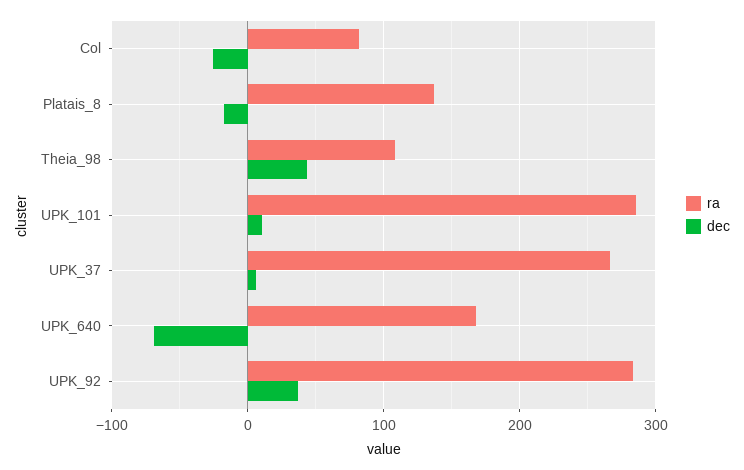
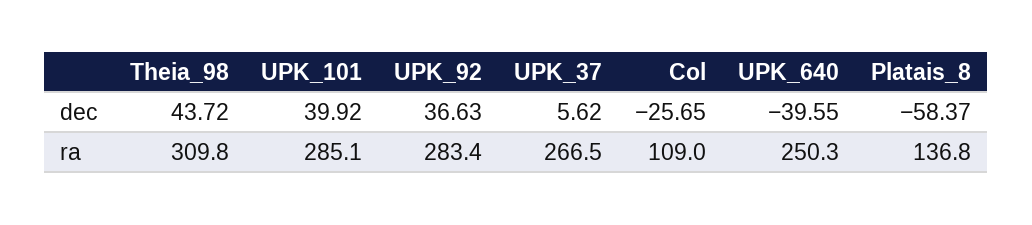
  {
    "ra": {
-     "Col": 80,
+     "Col": 109,
      "Platais_8": 136.8,
-     "Theia_98": 110,
+     "Theia_98": 309.8,
      "UPK_101": 285.1,
      "UPK_37": 266.5,
-     "UPK_640": 170,
+     "UPK_640": 250.3,
      "UPK_92": 283.4
    },
    "dec": {
      "Col": -25.65,
-     "Platais_8": -20,
+     "Platais_8": -58.37,
      "Theia_98": 43.72,
-     "UPK_101": 10,
+     "UPK_101": 39.92,
      "UPK_37": 5.62,
-     "UPK_640": -70,
+     "UPK_640": -39.55,
      "UPK_92": 36.63
    }
  }

